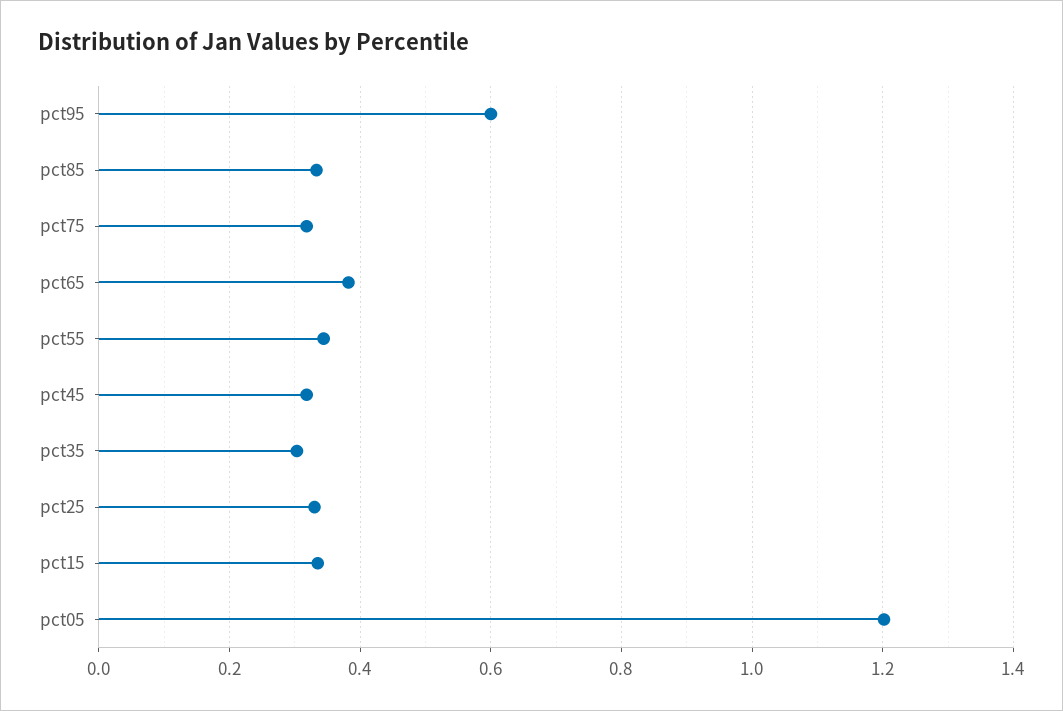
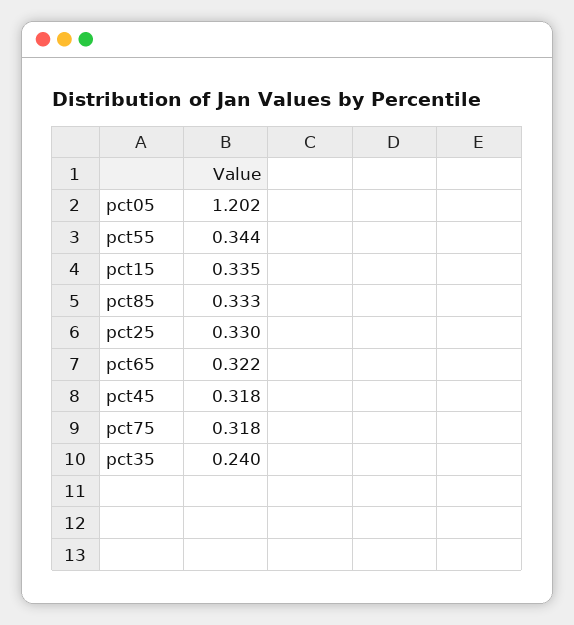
  {
-   "pct95": 0.6,
    "pct85": 0.333,
    "pct75": 0.318,
-   "pct65": 0.38,
+   "pct65": 0.322,
    "pct55": 0.344,
    "pct45": 0.318,
-   "pct35": 0.3,
+   "pct35": 0.24,
    "pct25": 0.33,
    "pct15": 0.335,
    "pct05": 1.202
  }

